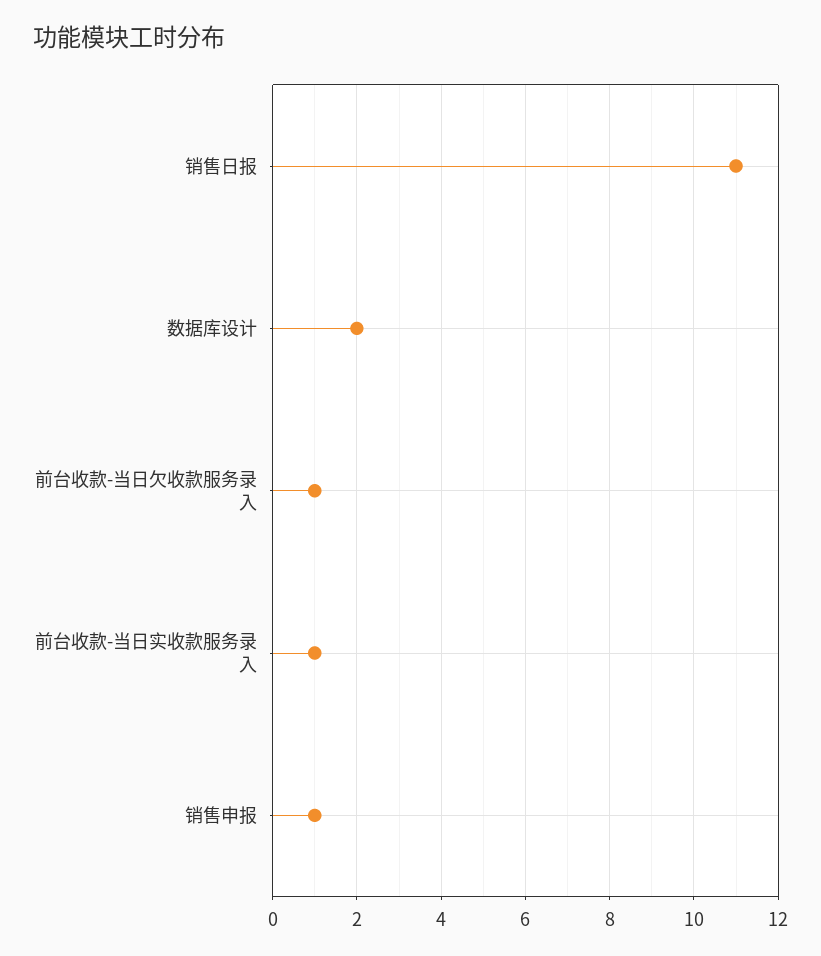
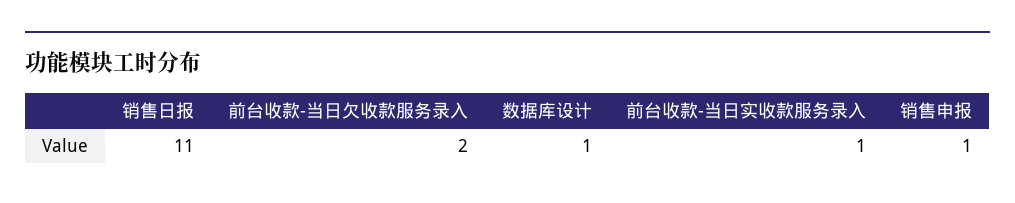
  {
    "销售日报": 11,
-   "数据库设计": 2,
+   "数据库设计": 1,
-   "前台收款-当日欠收款服务录入": 1,
+   "前台收款-当日欠收款服务录入": 2,
    "前台收款-当日实收款服务录入": 1,
    "销售申报": 1
  }

